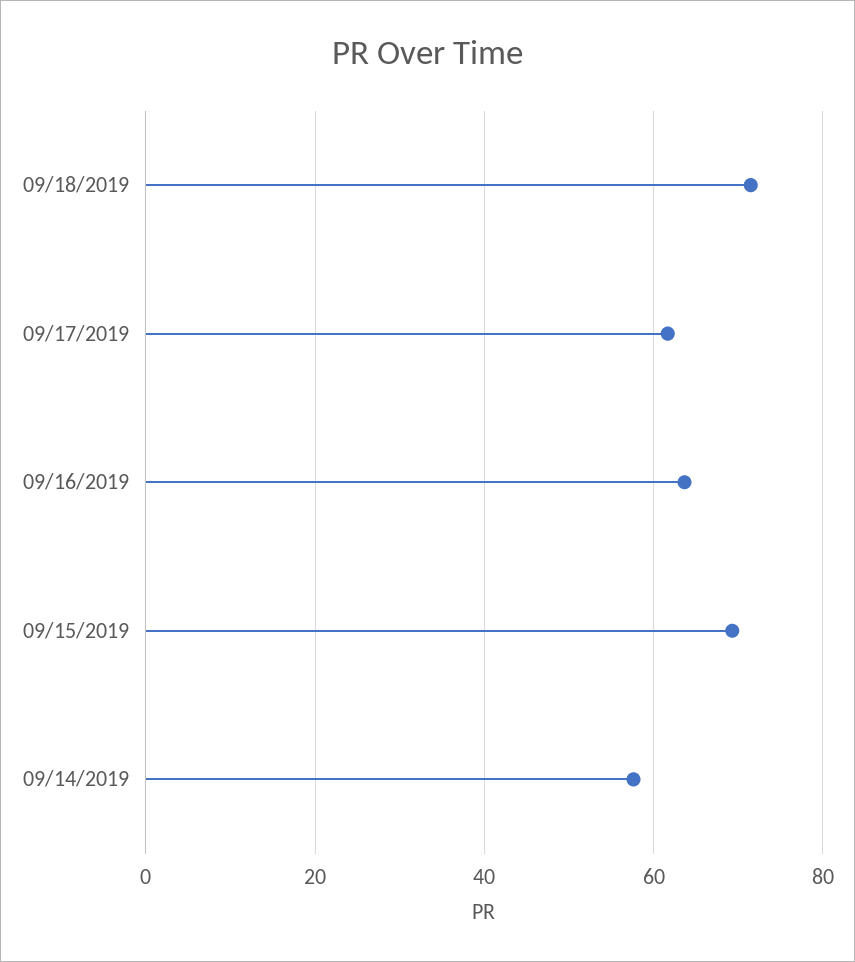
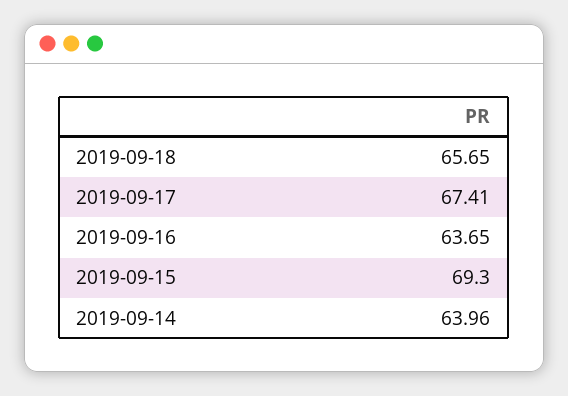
  {
-   "09/18/2019": 72,
+   "09/18/2019": 65.65,
-   "09/17/2019": 62,
+   "09/17/2019": 67.41,
    "09/16/2019": 63.65,
    "09/15/2019": 69.3,
-   "09/14/2019": 58
+   "09/14/2019": 63.96
  }

